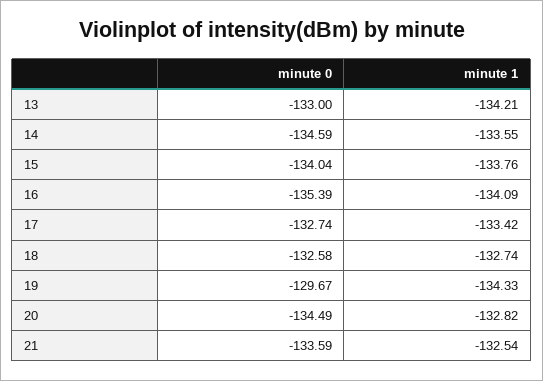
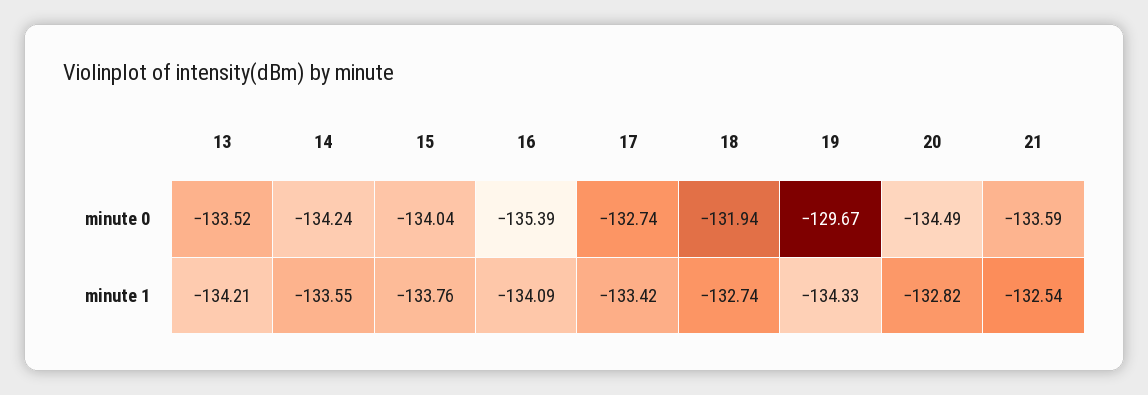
  {
    "minute 0": {
-     "13": -133,
+     "13": -133.52,
-     "14": -134.59,
+     "14": -134.24,
      "15": -134.04,
      "16": -135.39,
      "17": -132.74,
-     "18": -132.58,
+     "18": -131.94,
      "19": -129.67,
      "20": -134.49,
      "21": -133.59
    },
    "minute 1": {
      "13": -134.21,
      "14": -133.55,
      "15": -133.76,
      "16": -134.09,
      "17": -133.42,
      "18": -132.74,
      "19": -134.33,
      "20": -132.82,
      "21": -132.54
    }
  }

